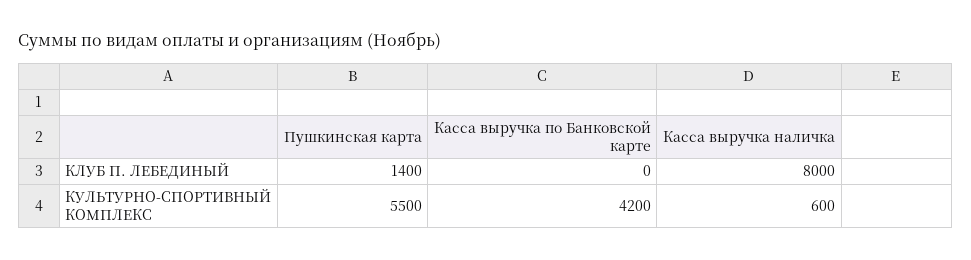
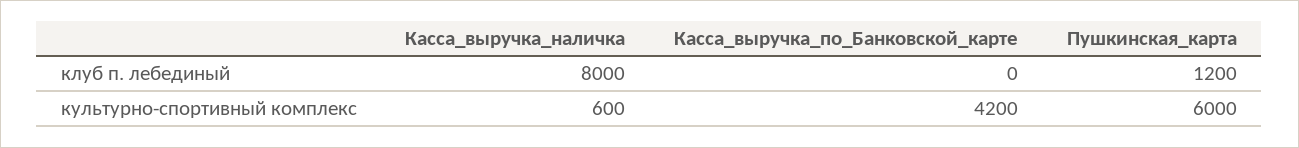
  {
    "Пушкинская карта": {
-     "КЛУБ П. ЛЕБЕДИНЫЙ": 1400,
+     "КЛУБ П. ЛЕБЕДИНЫЙ": 1200,
-     "КУЛЬТУРНО-СПОРТИВНЫЙ КОМПЛЕКС": 5500
+     "КУЛЬТУРНО-СПОРТИВНЫЙ КОМПЛЕКС": 6000
    },
    "Касса выручка по Банковской карте": {
      "КЛУБ П. ЛЕБЕДИНЫЙ": 0,
      "КУЛЬТУРНО-СПОРТИВНЫЙ КОМПЛЕКС": 4200
    },
    "Касса выручка наличка": {
      "КЛУБ П. ЛЕБЕДИНЫЙ": 8000,
      "КУЛЬТУРНО-СПОРТИВНЫЙ КОМПЛЕКС": 600
    }
  }

